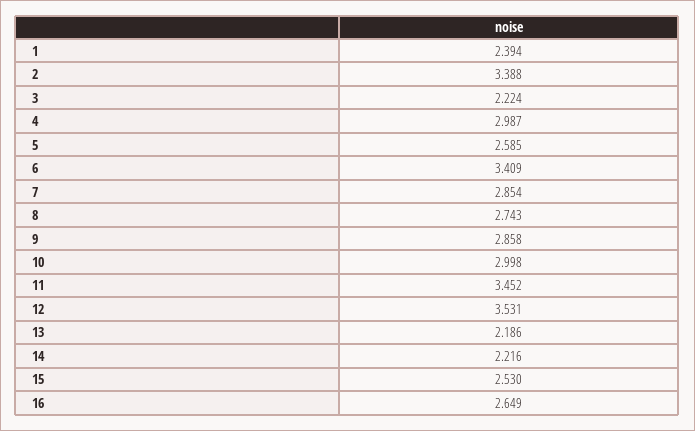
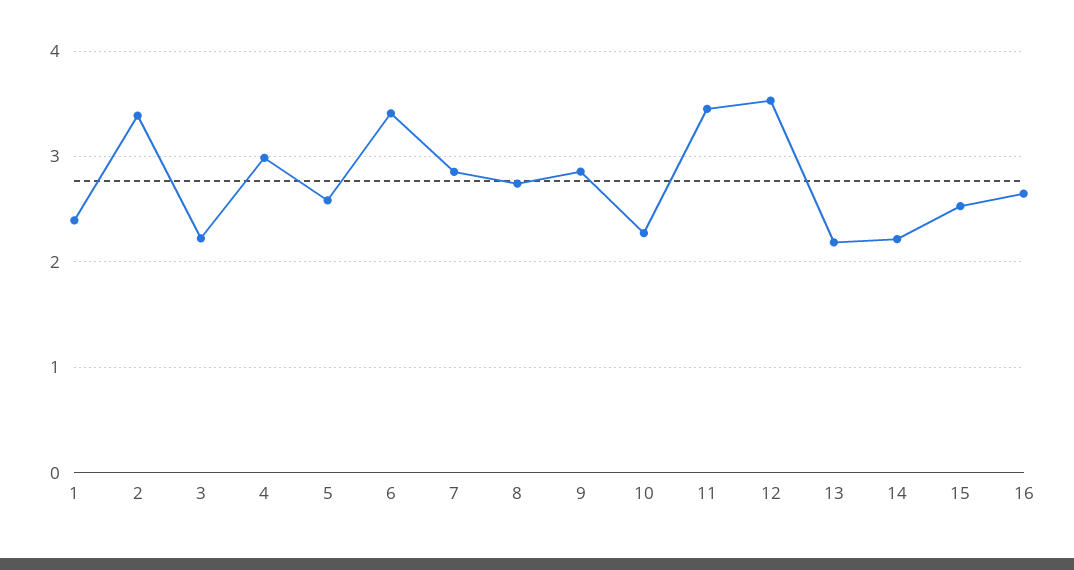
  {
    "1": 2.394,
    "2": 3.388,
    "3": 2.224,
    "4": 2.987,
    "5": 2.585,
    "6": 3.409,
    "7": 2.854,
    "8": 2.743,
    "9": 2.858,
-   "10": 2.998,
+   "10": 2.3,
    "11": 3.452,
    "12": 3.531,
    "13": 2.186,
    "14": 2.216,
    "15": 2.53,
    "16": 2.649
  }

